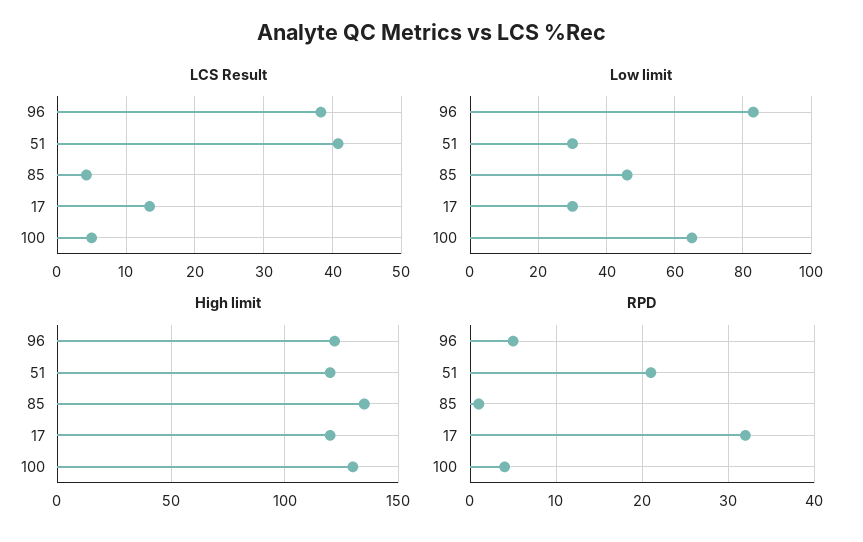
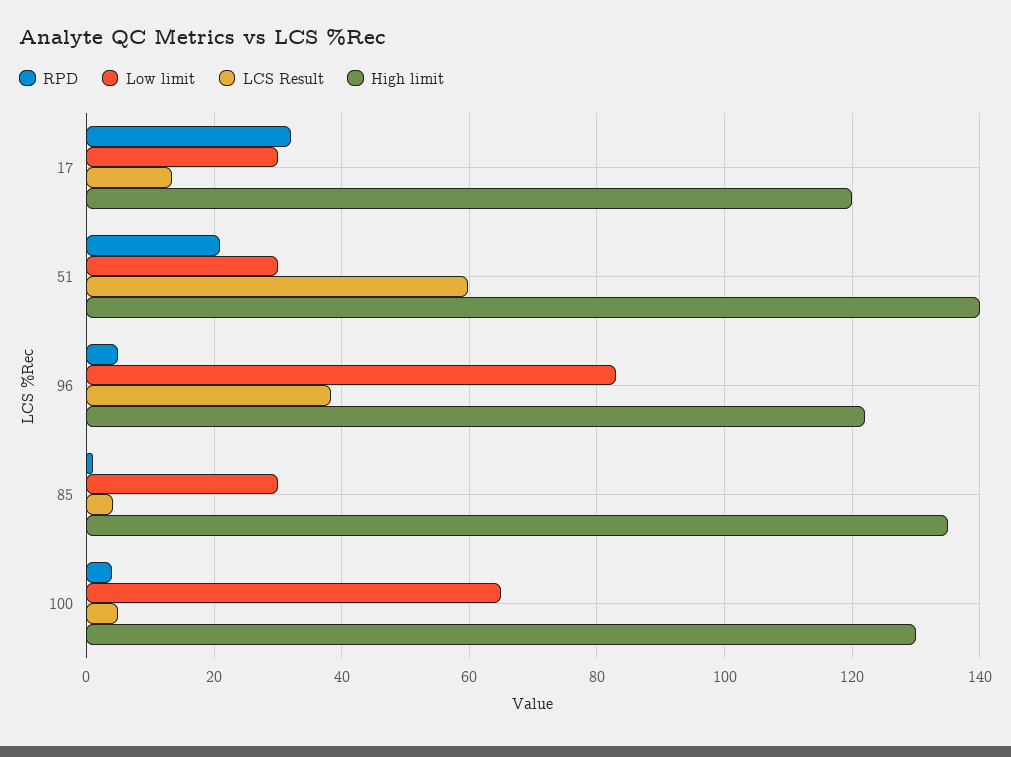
  {
    "LCS Result": {
      "96": 38,
-     "51": 41,
+     "51": 60,
      "85": 4,
      "17": 13,
      "100": 5
    },
    "Low limit": {
      "96": 84,
      "51": 30,
-     "85": 45,
+     "85": 30,
      "17": 30,
      "100": 66
    },
    "High limit": {
      "96": 122,
-     "51": 120,
+     "51": 140,
      "85": 136,
      "17": 120,
      "100": 130
    },
    "RPD": {
      "96": 5,
      "51": 21,
      "85": 1,
      "17": 32,
      "100": 4
    }
  }

